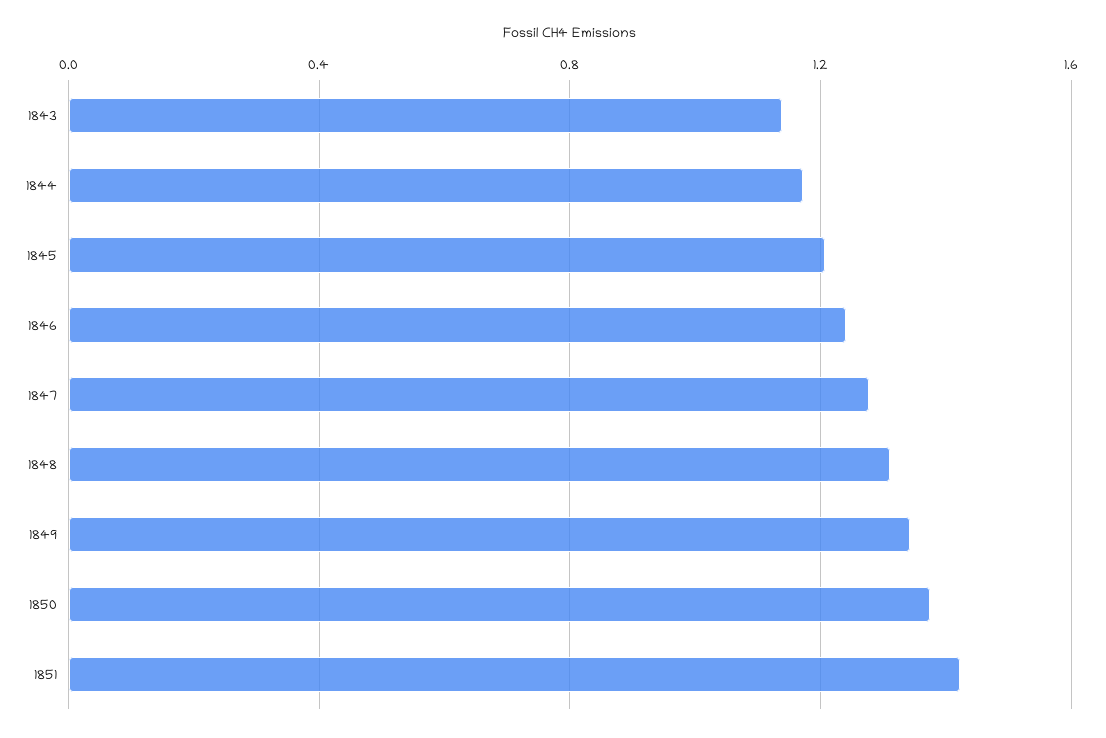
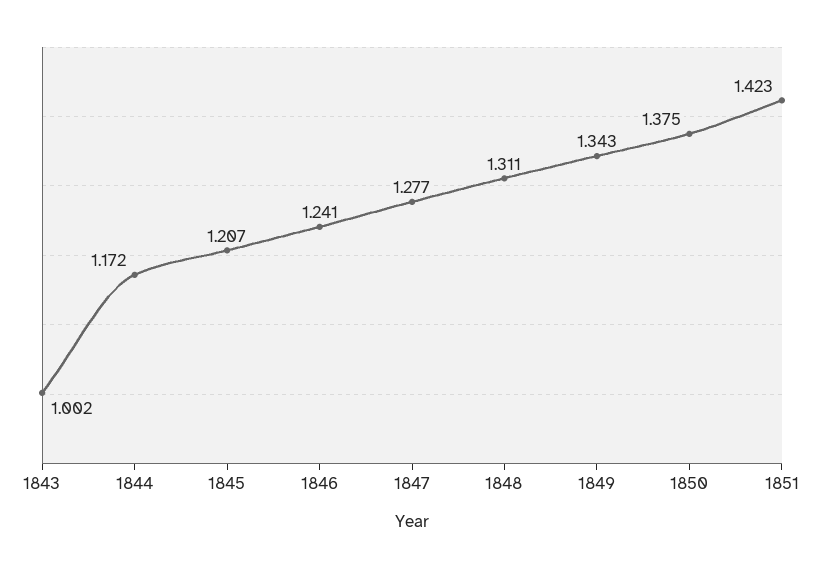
  {
-   "1843": 1.15,
+   "1843": 1.002,
    "1844": 1.172,
    "1845": 1.207,
    "1846": 1.241,
    "1847": 1.277,
    "1848": 1.311,
    "1849": 1.343,
    "1850": 1.375,
    "1851": 1.423
  }

